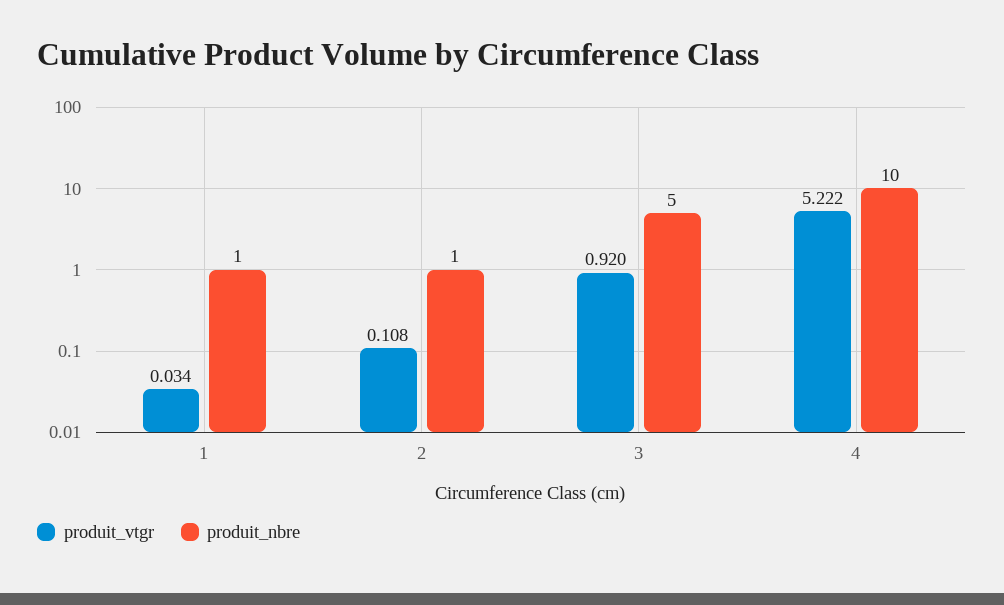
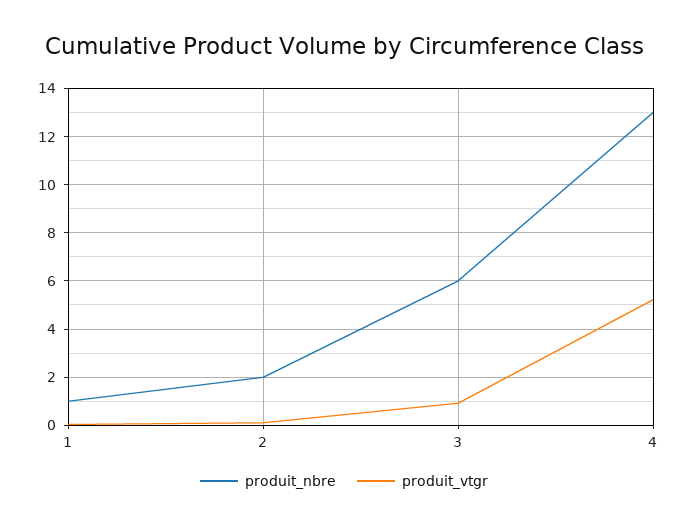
  {
    "produit_vtgr": {
      "1": 0.034,
      "2": 0.108,
      "3": 0.92,
      "4": 5.222
    },
    "produit_nbre": {
      "1": 1,
-     "2": 1,
+     "2": 2,
-     "3": 5,
+     "3": 6,
-     "4": 10
+     "4": 13
    }
  }

